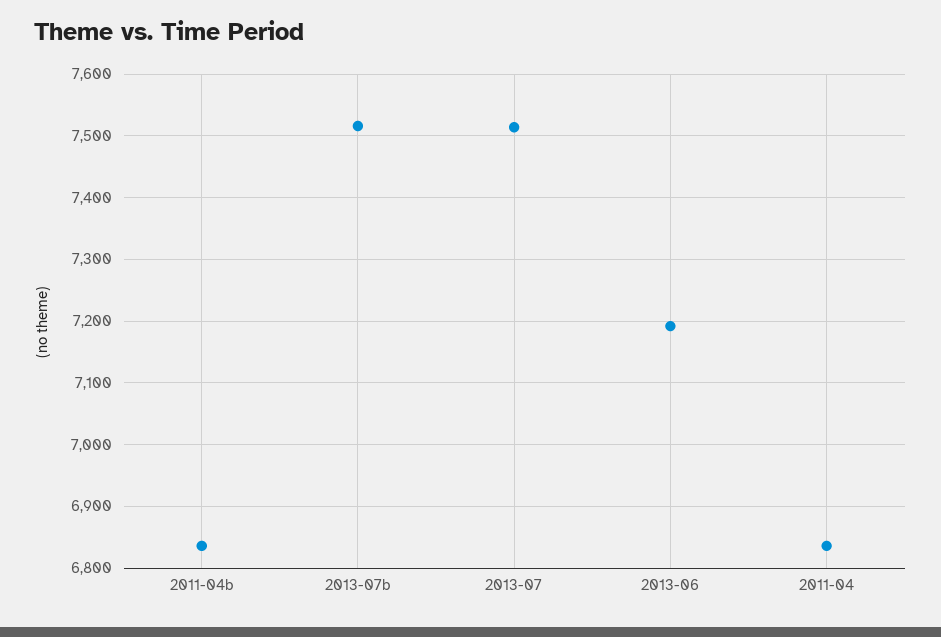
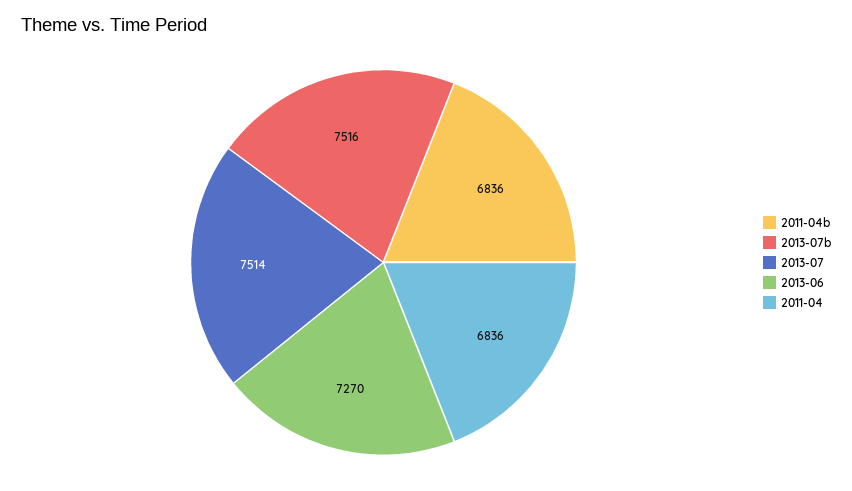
  {
    "2011-04b": 6836,
    "2013-07b": 7516,
    "2013-07": 7514,
-   "2013-06": 7190,
+   "2013-06": 7270,
    "2011-04": 6836
  }

